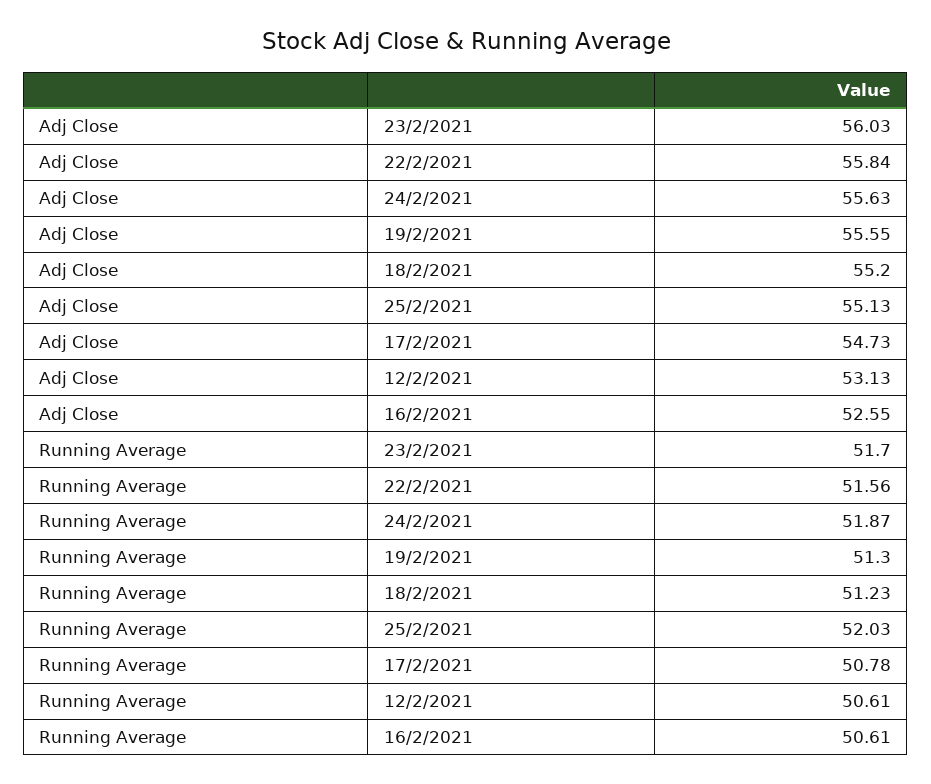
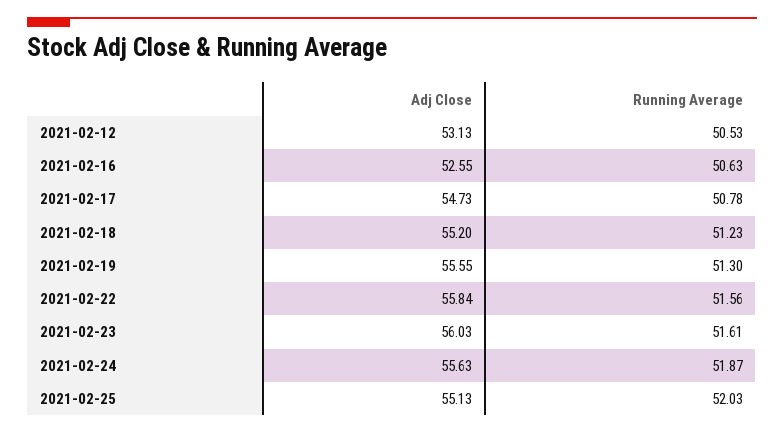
  {
    "Adj Close": {
      "23/2/2021": 56.03,
      "22/2/2021": 55.84,
      "24/2/2021": 55.63,
      "19/2/2021": 55.55,
      "18/2/2021": 55.2,
      "25/2/2021": 55.13,
      "17/2/2021": 54.73,
      "12/2/2021": 53.13,
      "16/2/2021": 52.55
    },
    "Running Average": {
-     "23/2/2021": 51.7,
+     "23/2/2021": 51.61,
      "22/2/2021": 51.56,
      "24/2/2021": 51.87,
      "19/2/2021": 51.3,
      "18/2/2021": 51.23,
      "25/2/2021": 52.03,
      "17/2/2021": 50.78,
-     "12/2/2021": 50.61,
+     "12/2/2021": 50.53,
-     "16/2/2021": 50.61
+     "16/2/2021": 50.63
    }
  }

